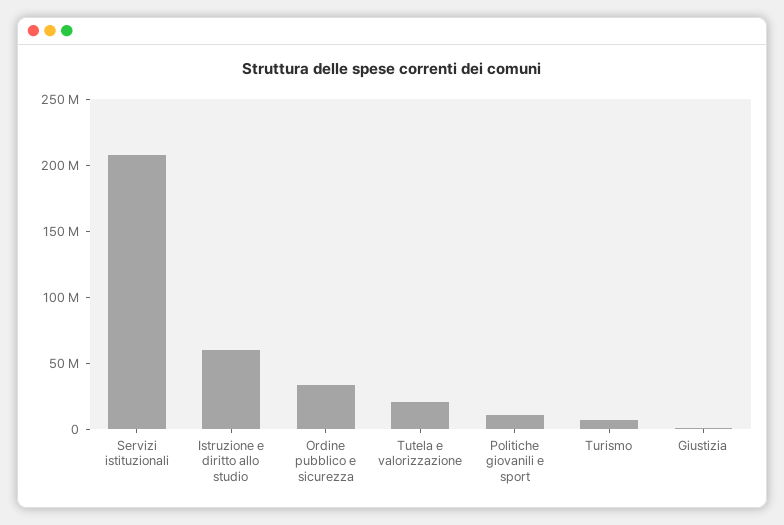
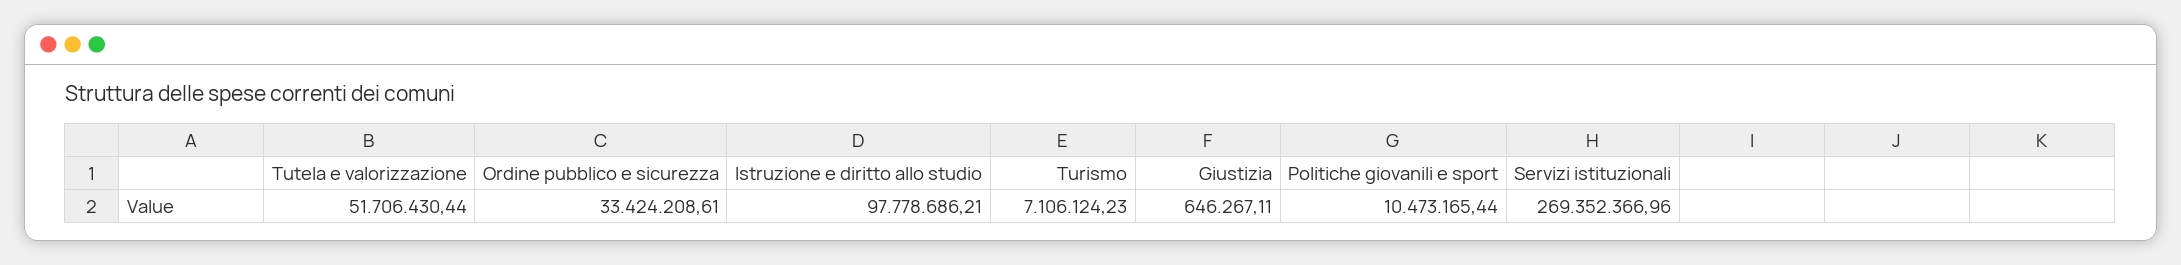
  {
-   "Servizi istituzionali": 210000000,
+   "Servizi istituzionali": 269352366.96,
-   "Istruzione e diritto allo studio": 60000000,
+   "Istruzione e diritto allo studio": 97778686.21,
    "Ordine pubblico e sicurezza": 33424208.61,
-   "Tutela e valorizzazione": 20000000,
+   "Tutela e valorizzazione": 51706430.44,
    "Politiche giovanili e sport": 10473165.44,
    "Turismo": 7106124.23,
    "Giustizia": 646267.11
  }

